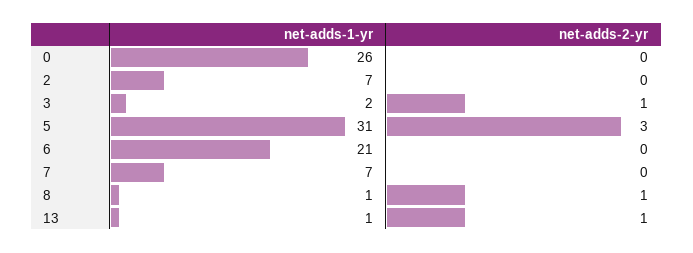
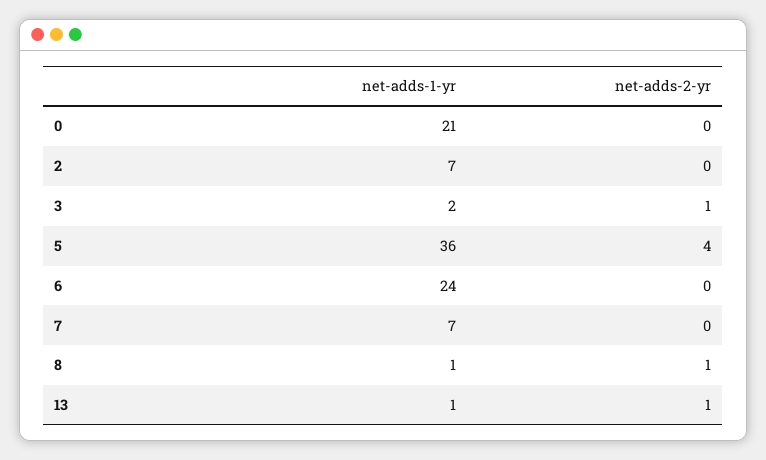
  {
    "net-adds-1-yr": {
-     "0": 26,
+     "0": 21,
      "2": 7,
      "3": 2,
-     "5": 31,
+     "5": 36,
-     "6": 21,
+     "6": 24,
      "7": 7,
      "8": 1,
      "13": 1
    },
    "net-adds-2-yr": {
      "0": 0,
      "2": 0,
      "3": 1,
-     "5": 3,
+     "5": 4,
      "6": 0,
      "7": 0,
      "8": 1,
      "13": 1
    }
  }

